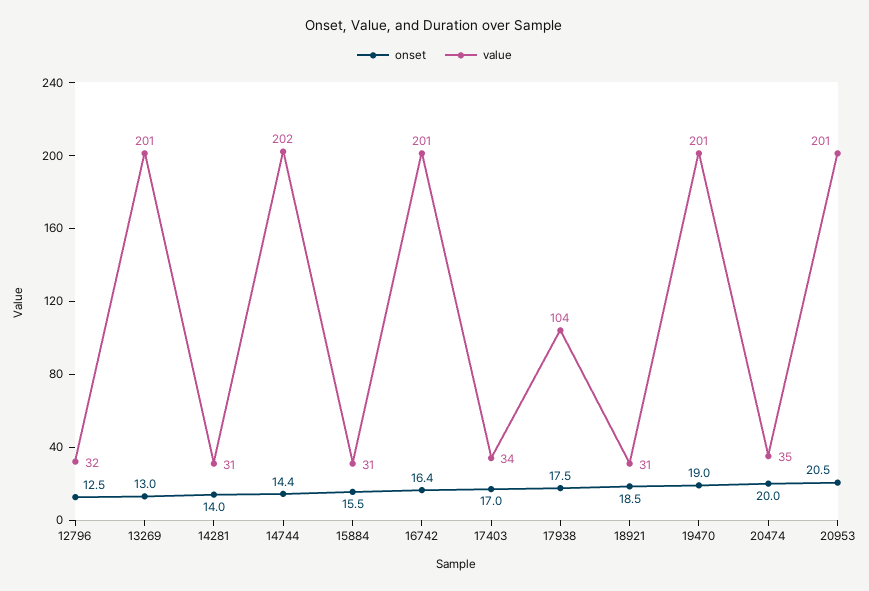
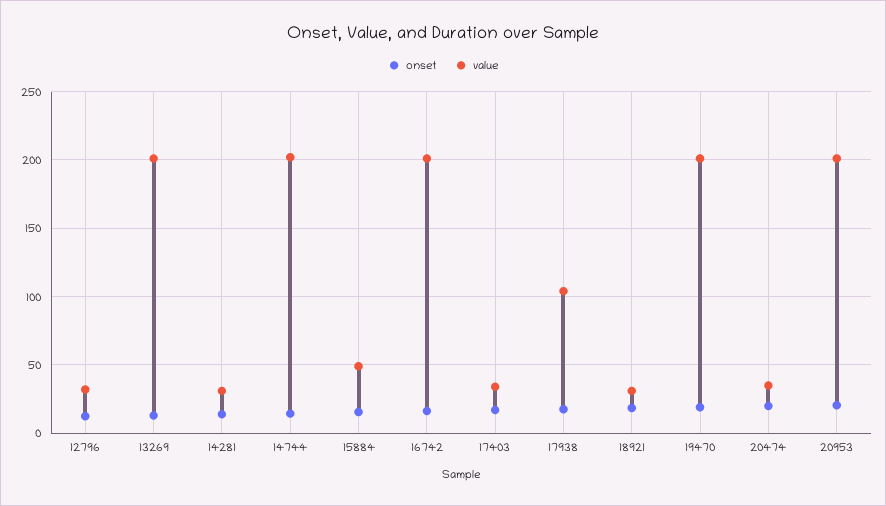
  {
    "onset": {
      "12796": 12.5,
      "13269": 13,
      "14281": 14,
      "14744": 14.4,
      "15884": 15.5,
      "16742": 16.4,
      "17403": 17,
      "17938": 17.5,
      "18921": 18.5,
      "19470": 19,
      "20474": 20,
      "20953": 20.5
    },
    "value": {
      "12796": 32,
      "13269": 201,
      "14281": 31,
      "14744": 202,
-     "15884": 31,
+     "15884": 50,
      "16742": 201,
      "17403": 34,
      "17938": 104,
      "18921": 31,
      "19470": 201,
      "20474": 35,
      "20953": 201
    }
  }

